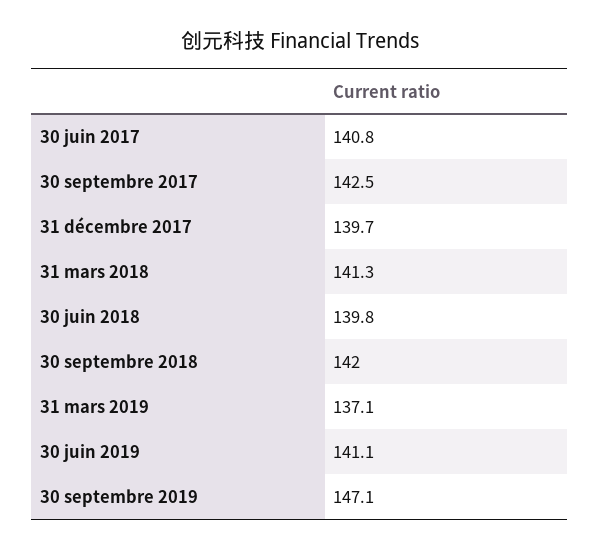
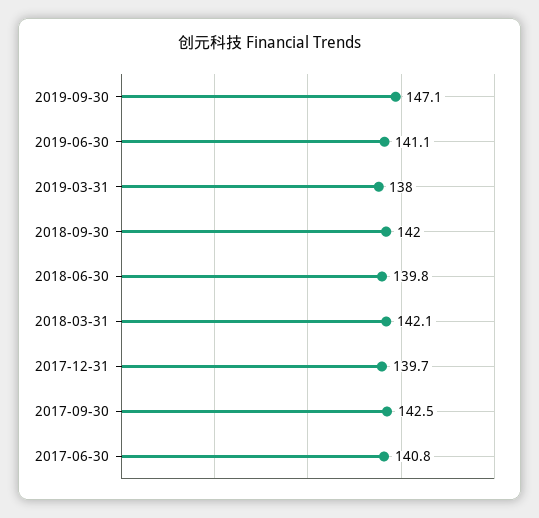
  {
    "30 juin 2017": 140.8,
    "30 septembre 2017": 142.5,
    "31 décembre 2017": 139.7,
-   "31 mars 2018": 141.3,
+   "31 mars 2018": 142.1,
    "30 juin 2018": 139.8,
    "30 septembre 2018": 142,
-   "31 mars 2019": 137.1,
+   "31 mars 2019": 138,
    "30 juin 2019": 141.1,
    "30 septembre 2019": 147.1
  }

